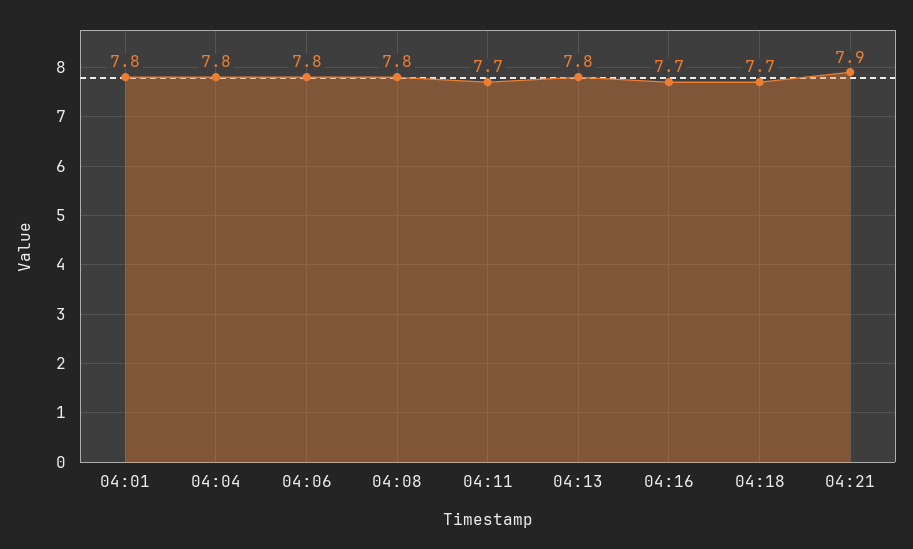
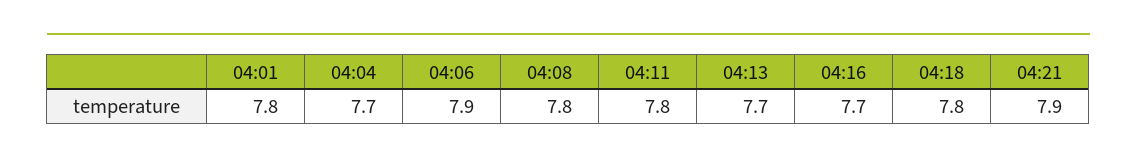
  {
    "04:01": 7.8,
-   "04:04": 7.8,
+   "04:04": 7.7,
-   "04:06": 7.8,
+   "04:06": 7.9,
    "04:08": 7.8,
-   "04:11": 7.7,
+   "04:11": 7.8,
-   "04:13": 7.8,
+   "04:13": 7.7,
    "04:16": 7.7,
-   "04:18": 7.7,
+   "04:18": 7.8,
    "04:21": 7.9
  }

